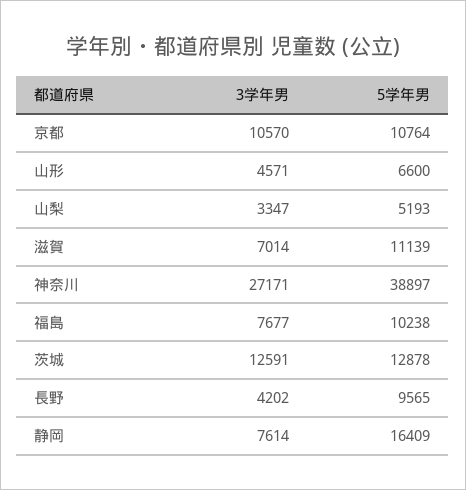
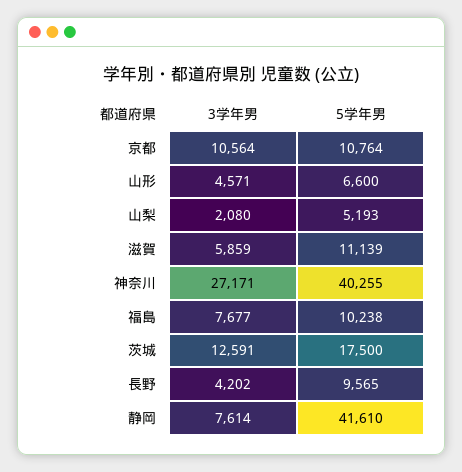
  {
    "3学年男": {
-     "京都": 10570,
+     "京都": 10564,
      "山形": 4571,
-     "山梨": 3347,
+     "山梨": 2080,
-     "滋賀": 7014,
+     "滋賀": 5859,
      "神奈川": 27171,
      "福島": 7677,
      "茨城": 12591,
      "長野": 4202,
      "静岡": 7614
    },
    "5学年男": {
      "京都": 10764,
      "山形": 6600,
      "山梨": 5193,
      "滋賀": 11139,
-     "神奈川": 38897,
+     "神奈川": 40255,
      "福島": 10238,
-     "茨城": 12878,
+     "茨城": 17500,
      "長野": 9565,
-     "静岡": 16409
+     "静岡": 41610
    }
  }

